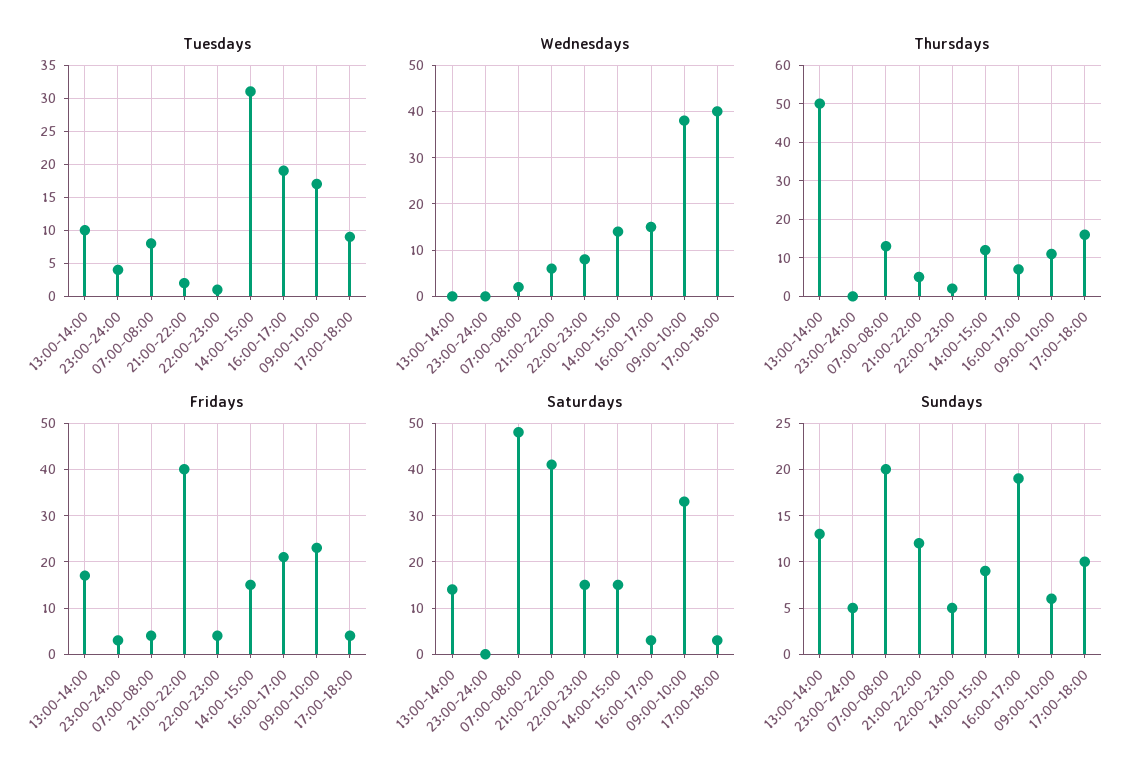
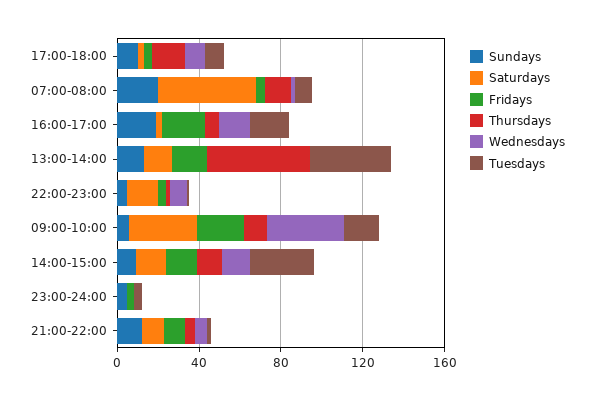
  {
    "Tuesdays": {
-     "13:00-14:00": 10,
+     "13:00-14:00": 40,
      "23:00-24:00": 4,
      "07:00-08:00": 8,
      "21:00-22:00": 2,
      "22:00-23:00": 1,
      "14:00-15:00": 31,
      "16:00-17:00": 19,
      "09:00-10:00": 17,
      "17:00-18:00": 9
    },
    "Wednesdays": {
      "13:00-14:00": 0,
      "23:00-24:00": 0,
      "07:00-08:00": 0,
      "21:00-22:00": 5,
      "22:00-23:00": 10,
      "14:00-15:00": 15,
      "16:00-17:00": 15,
      "09:00-10:00": 40,
-     "17:00-18:00": 40
+     "17:00-18:00": 10
    },
    "Thursdays": {
      "13:00-14:00": 50,
      "23:00-24:00": 0,
      "07:00-08:00": 15,
      "21:00-22:00": 5,
      "22:00-23:00": 0,
      "14:00-15:00": 10,
      "16:00-17:00": 5,
      "09:00-10:00": 10,
      "17:00-18:00": 15
    },
    "Fridays": {
      "13:00-14:00": 15,
      "23:00-24:00": 5,
      "07:00-08:00": 5,
-     "21:00-22:00": 40,
+     "21:00-22:00": 10,
      "22:00-23:00": 5,
      "14:00-15:00": 15,
      "16:00-17:00": 20,
      "09:00-10:00": 25,
      "17:00-18:00": 5
    },
    "Saturdays": {
      "13:00-14:00": 15,
      "23:00-24:00": 0,
      "07:00-08:00": 50,
-     "21:00-22:00": 40,
+     "21:00-22:00": 10,
      "22:00-23:00": 15,
      "14:00-15:00": 15,
      "16:00-17:00": 5,
      "09:00-10:00": 35,
      "17:00-18:00": 5
    },
    "Sundays": {
      "13:00-14:00": 13,
      "23:00-24:00": 5,
      "07:00-08:00": 20,
      "21:00-22:00": 12,
      "22:00-23:00": 5,
      "14:00-15:00": 9,
      "16:00-17:00": 19,
      "09:00-10:00": 6,
      "17:00-18:00": 10
    }
  }

